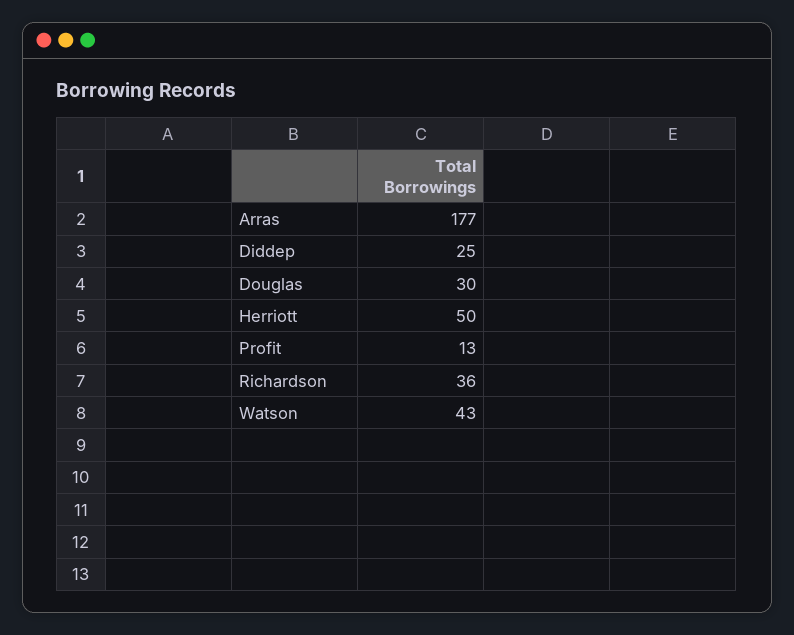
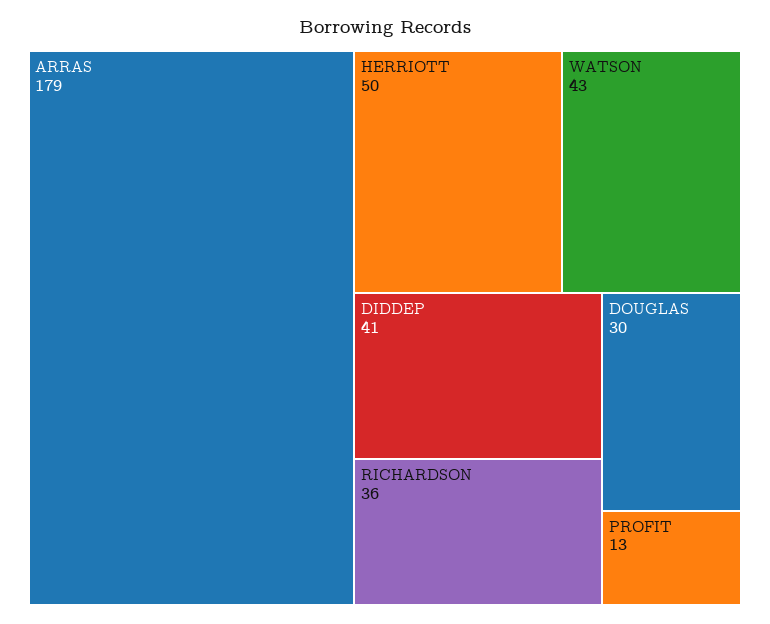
  {
-   "Arras": 177,
+   "Arras": 179,
-   "Diddep": 25,
+   "Diddep": 41,
    "Douglas": 30,
    "Herriott": 50,
    "Profit": 13,
    "Richardson": 36,
    "Watson": 43
  }

